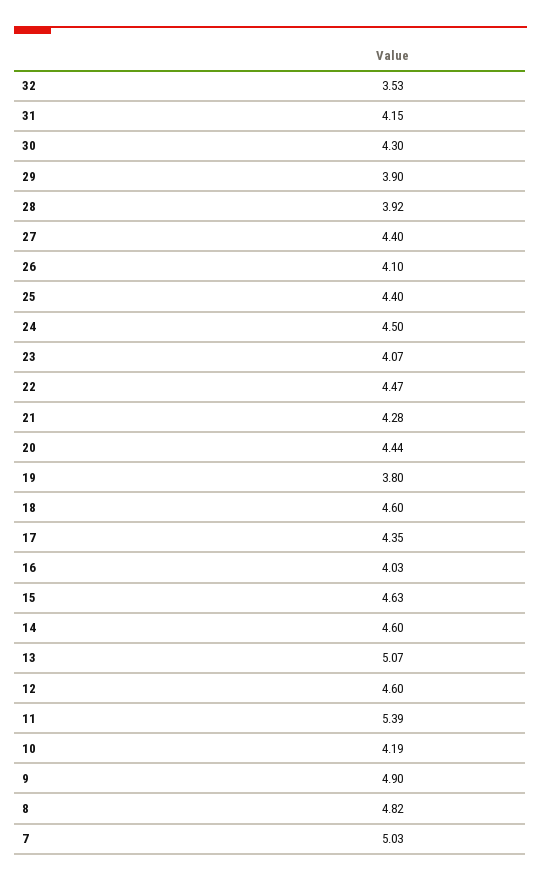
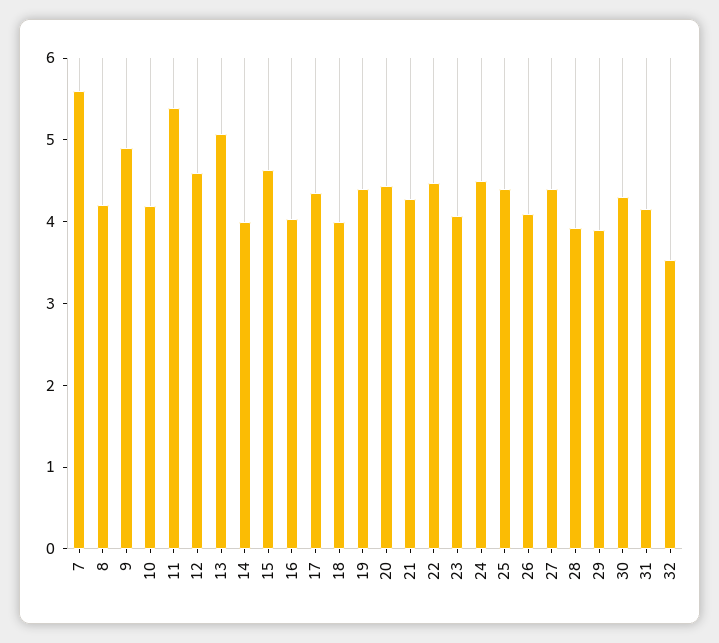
  {
    "32": 3.53,
    "31": 4.15,
    "30": 4.3,
    "29": 3.9,
    "28": 3.92,
    "27": 4.4,
    "26": 4.1,
    "25": 4.4,
    "24": 4.5,
    "23": 4.07,
    "22": 4.47,
    "21": 4.28,
    "20": 4.44,
-   "19": 3.8,
+   "19": 4.4,
-   "18": 4.6,
+   "18": 4,
    "17": 4.35,
    "16": 4.03,
    "15": 4.63,
-   "14": 4.6,
+   "14": 4,
    "13": 5.07,
    "12": 4.6,
    "11": 5.39,
    "10": 4.19,
    "9": 4.9,
-   "8": 4.82,
+   "8": 4.2,
-   "7": 5.03
+   "7": 5.6
  }

